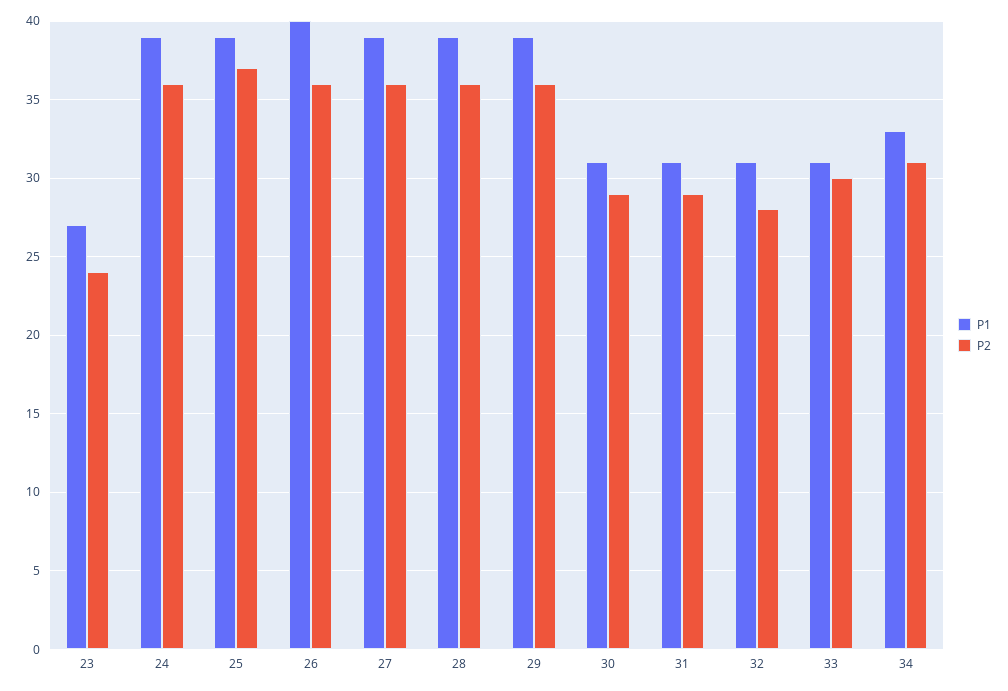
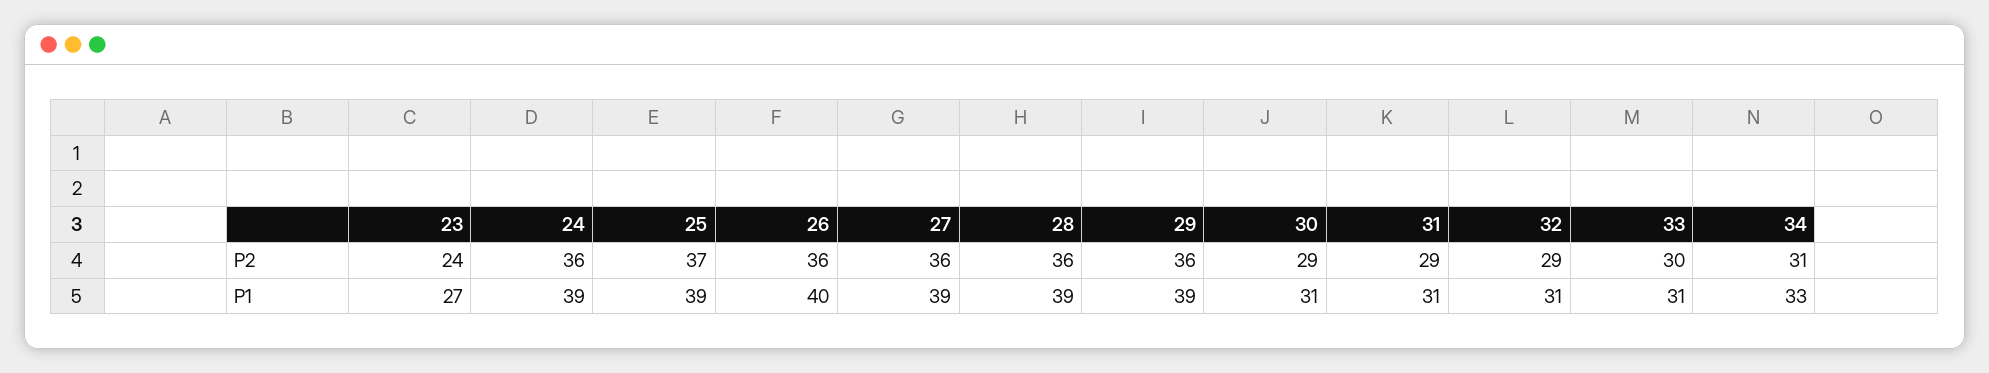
  {
    "P1": {
      "23": 27,
      "24": 39,
      "25": 39,
      "26": 40,
      "27": 39,
      "28": 39,
      "29": 39,
      "30": 31,
      "31": 31,
      "32": 31,
      "33": 31,
      "34": 33
    },
    "P2": {
      "23": 24,
      "24": 36,
      "25": 37,
      "26": 36,
      "27": 36,
      "28": 36,
      "29": 36,
      "30": 29,
      "31": 29,
-     "32": 28,
+     "32": 29,
      "33": 30,
      "34": 31
    }
  }

